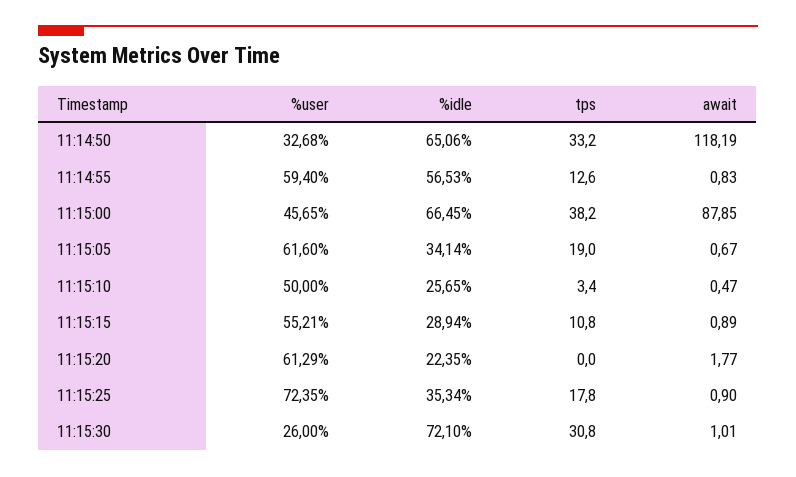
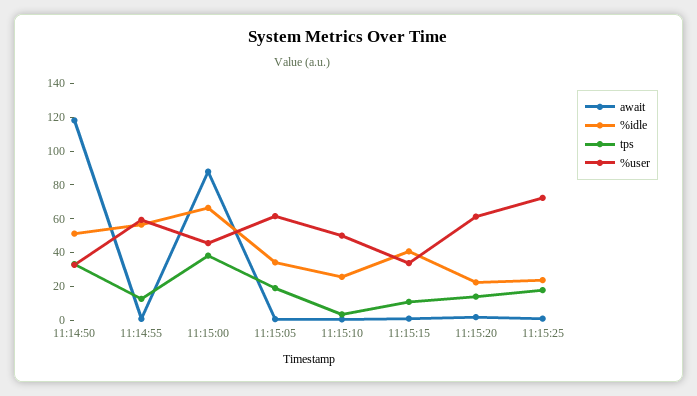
  {
    "%user": {
      "11:14:50": 32.68,
      "11:14:55": 59.4,
      "11:15:00": 45.65,
      "11:15:05": 61.6,
      "11:15:10": 50,
-     "11:15:15": 55.21,
+     "11:15:15": 35,
      "11:15:20": 61.29,
-     "11:15:25": 72.35,
+     "11:15:25": 72.35
-     "11:15:30": 26
    },
    "%idle": {
-     "11:14:50": 65.06,
+     "11:14:50": 50,
      "11:14:55": 56.53,
      "11:15:00": 66.45,
      "11:15:05": 34.14,
      "11:15:10": 25.65,
-     "11:15:15": 28.94,
+     "11:15:15": 40,
      "11:15:20": 22.35,
-     "11:15:25": 35.34,
+     "11:15:25": 25
-     "11:15:30": 72.1
    },
    "tps": {
      "11:14:50": 33.2,
      "11:14:55": 12.6,
      "11:15:00": 38.2,
      "11:15:05": 19,
      "11:15:10": 3.4,
      "11:15:15": 10.8,
-     "11:15:20": 0,
+     "11:15:20": 15,
-     "11:15:25": 17.8,
+     "11:15:25": 17.8
-     "11:15:30": 30.8
    },
    "await": {
      "11:14:50": 118.19,
      "11:14:55": 0.83,
      "11:15:00": 87.85,
      "11:15:05": 0.67,
      "11:15:10": 0.47,
      "11:15:15": 0.89,
      "11:15:20": 1.77,
-     "11:15:25": 0.9,
+     "11:15:25": 0.9
-     "11:15:30": 1.01
    }
  }

